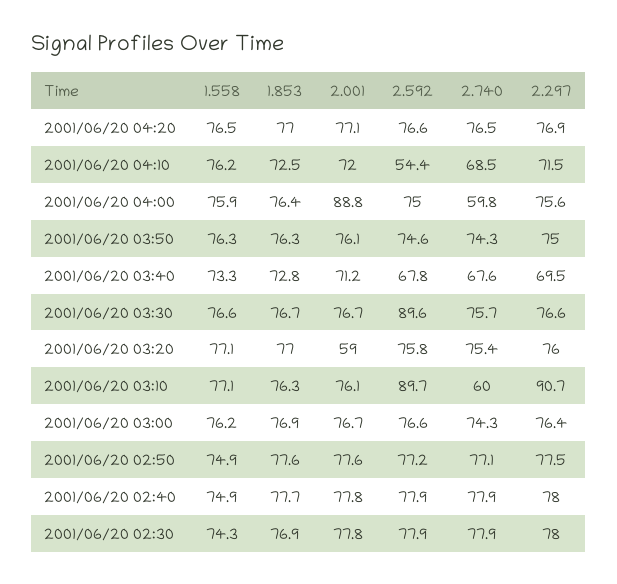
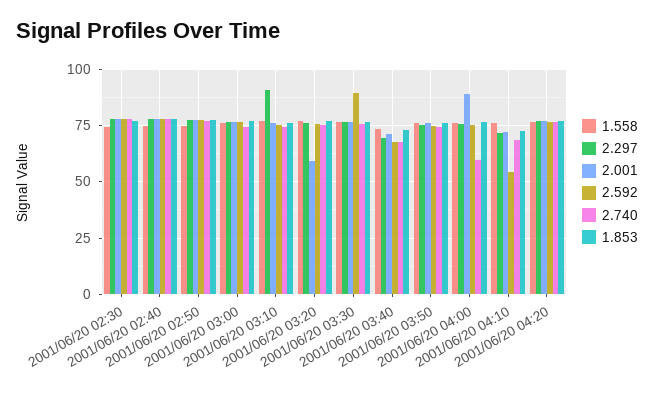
  {
    "1.558": {
      "2001/06/20 04:20": 76.5,
      "2001/06/20 04:10": 76.2,
      "2001/06/20 04:00": 75.9,
      "2001/06/20 03:50": 76.3,
      "2001/06/20 03:40": 73.3,
      "2001/06/20 03:30": 76.6,
      "2001/06/20 03:20": 77.1,
      "2001/06/20 03:10": 77.1,
      "2001/06/20 03:00": 76.2,
      "2001/06/20 02:50": 74.9,
      "2001/06/20 02:40": 74.9,
      "2001/06/20 02:30": 74.3
    },
    "1.853": {
      "2001/06/20 04:20": 77,
      "2001/06/20 04:10": 72.5,
      "2001/06/20 04:00": 76.4,
      "2001/06/20 03:50": 76.3,
      "2001/06/20 03:40": 72.8,
      "2001/06/20 03:30": 76.7,
      "2001/06/20 03:20": 77,
      "2001/06/20 03:10": 76.3,
      "2001/06/20 03:00": 76.9,
      "2001/06/20 02:50": 77.6,
      "2001/06/20 02:40": 77.7,
      "2001/06/20 02:30": 76.9
    },
    "2.001": {
      "2001/06/20 04:20": 77.1,
      "2001/06/20 04:10": 72,
      "2001/06/20 04:00": 88.8,
      "2001/06/20 03:50": 76.1,
      "2001/06/20 03:40": 71.2,
      "2001/06/20 03:30": 76.7,
      "2001/06/20 03:20": 59,
      "2001/06/20 03:10": 76.1,
      "2001/06/20 03:00": 76.7,
      "2001/06/20 02:50": 77.6,
      "2001/06/20 02:40": 77.8,
      "2001/06/20 02:30": 77.8
    },
    "2.592": {
      "2001/06/20 04:20": 76.6,
      "2001/06/20 04:10": 54.4,
      "2001/06/20 04:00": 75,
      "2001/06/20 03:50": 74.6,
      "2001/06/20 03:40": 67.8,
      "2001/06/20 03:30": 89.6,
      "2001/06/20 03:20": 75.8,
-     "2001/06/20 03:10": 89.7,
+     "2001/06/20 03:10": 75,
      "2001/06/20 03:00": 76.6,
      "2001/06/20 02:50": 77.2,
      "2001/06/20 02:40": 77.9,
      "2001/06/20 02:30": 77.9
    },
    "2.740": {
      "2001/06/20 04:20": 76.5,
      "2001/06/20 04:10": 68.5,
      "2001/06/20 04:00": 59.8,
      "2001/06/20 03:50": 74.3,
      "2001/06/20 03:40": 67.6,
      "2001/06/20 03:30": 75.7,
      "2001/06/20 03:20": 75.4,
-     "2001/06/20 03:10": 60,
+     "2001/06/20 03:10": 75,
      "2001/06/20 03:00": 74.3,
      "2001/06/20 02:50": 77.1,
      "2001/06/20 02:40": 77.9,
      "2001/06/20 02:30": 77.9
    },
    "2.297": {
      "2001/06/20 04:20": 76.9,
      "2001/06/20 04:10": 71.5,
      "2001/06/20 04:00": 75.6,
      "2001/06/20 03:50": 75,
      "2001/06/20 03:40": 69.5,
      "2001/06/20 03:30": 76.6,
      "2001/06/20 03:20": 76,
      "2001/06/20 03:10": 90.7,
      "2001/06/20 03:00": 76.4,
      "2001/06/20 02:50": 77.5,
      "2001/06/20 02:40": 78,
      "2001/06/20 02:30": 78
    }
  }

